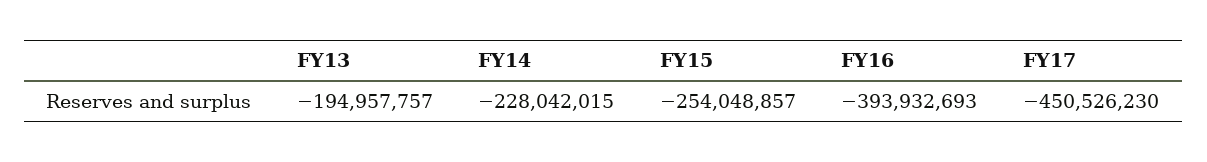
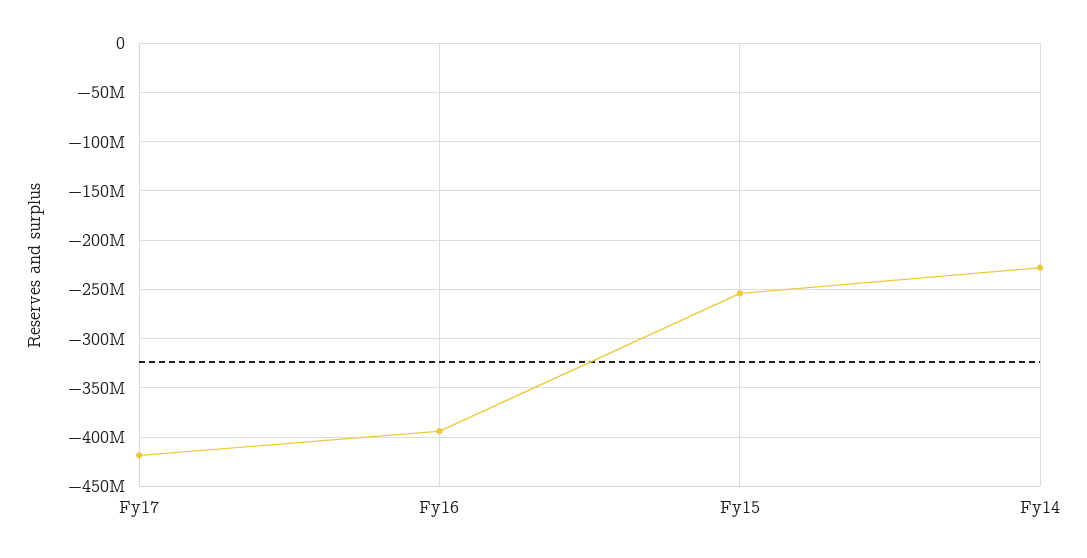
  {
-   "FY13": -194957757,
    "FY14": -228042015,
    "FY15": -254048857,
    "FY16": -393932693,
-   "FY17": -450526230
+   "FY17": -420000000
  }

